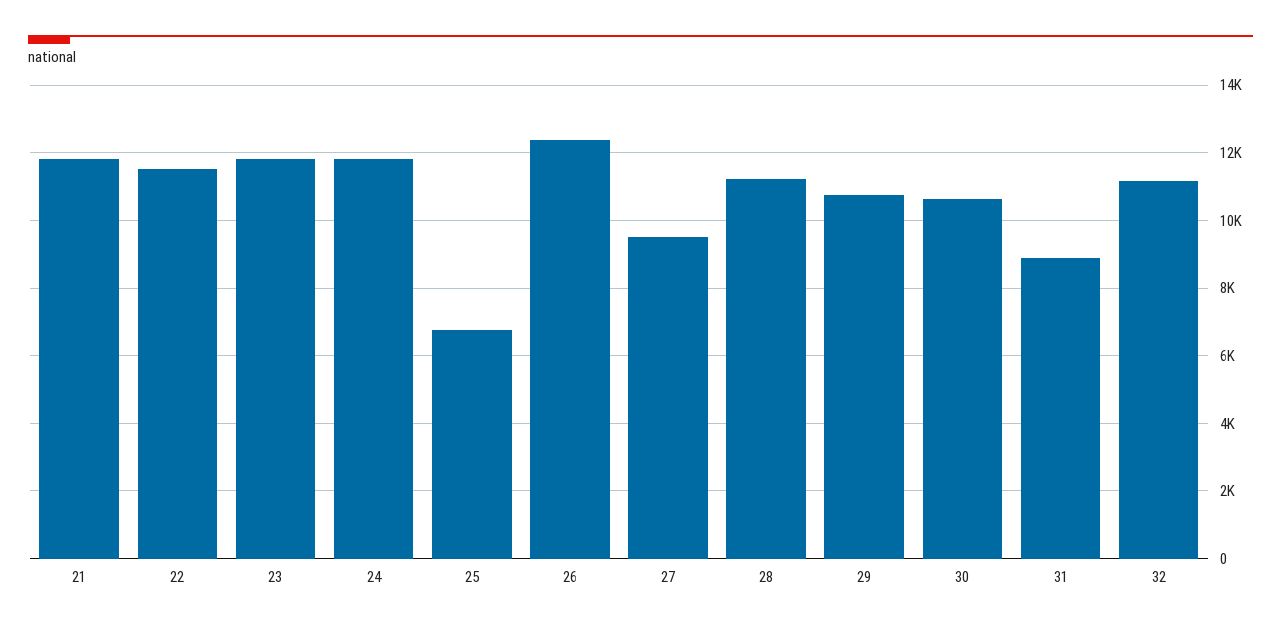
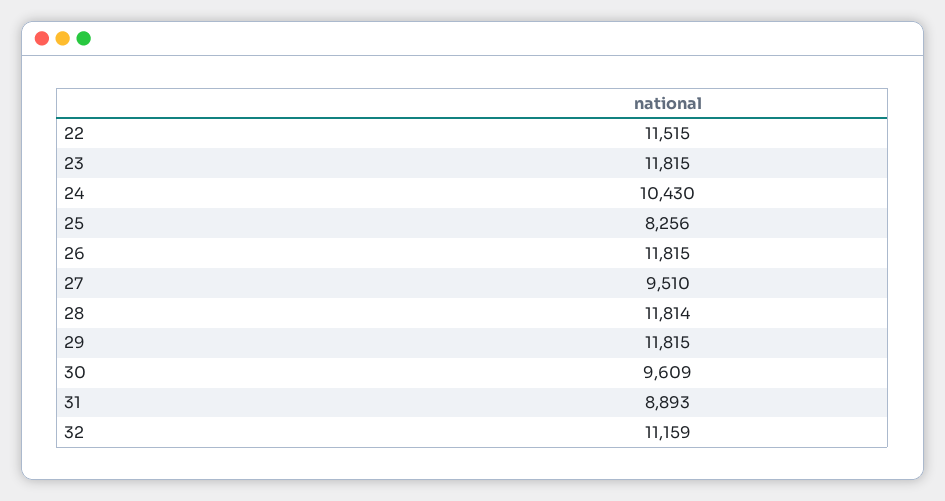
  {
-   "21": 11800,
    "22": 11515,
    "23": 11815,
-   "24": 11800,
+   "24": 10430,
-   "25": 6800,
+   "25": 8256,
-   "26": 12400,
+   "26": 11815,
    "27": 9510,
-   "28": 11200,
+   "28": 11814,
-   "29": 10800,
+   "29": 11815,
-   "30": 10600,
+   "30": 9609,
    "31": 8893,
    "32": 11159
  }

